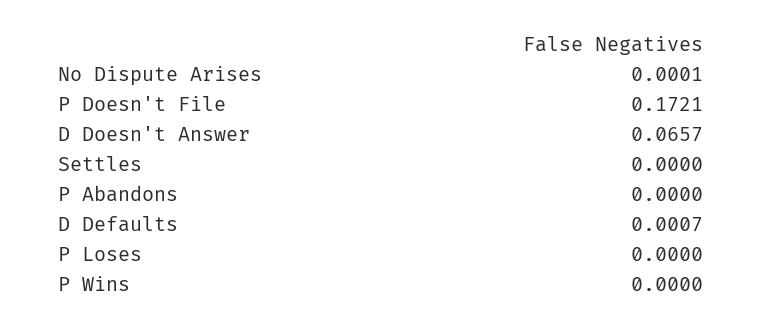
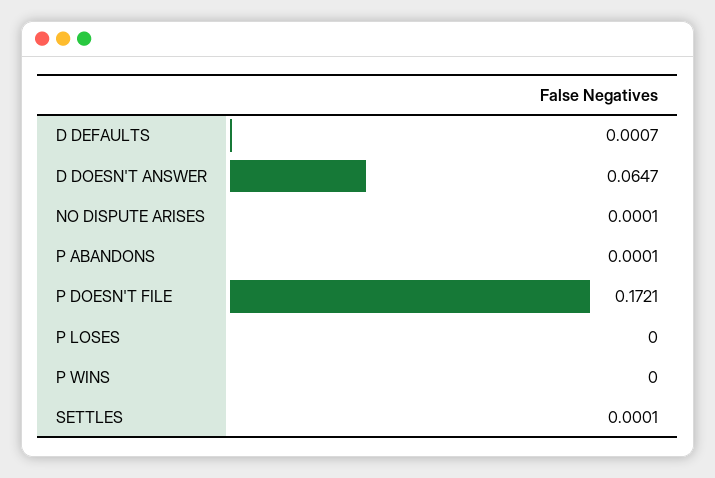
  {
    "No Dispute Arises": 0.0001,
    "P Doesn't File": 0.1721,
-   "D Doesn't Answer": 0.0657,
+   "D Doesn't Answer": 0.0647,
-   "Settles": 0,
+   "Settles": 0.0001,
-   "P Abandons": 0,
+   "P Abandons": 0.0001,
    "D Defaults": 0.0007,
    "P Loses": 0,
    "P Wins": 0
  }

